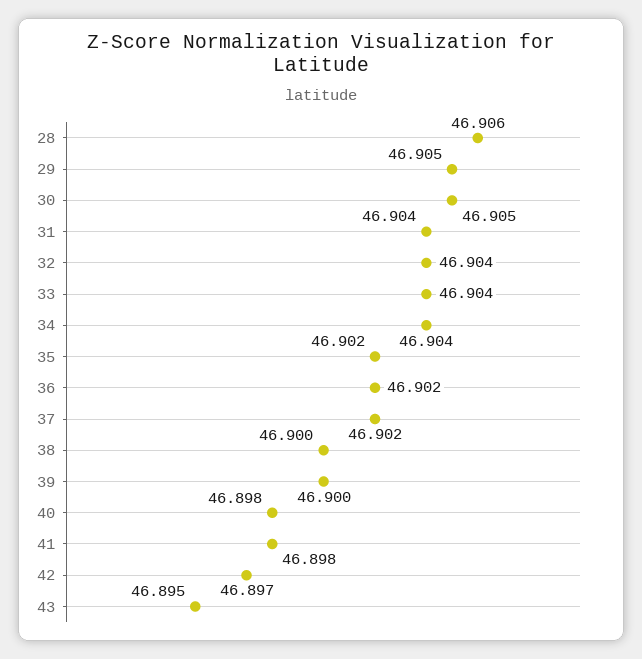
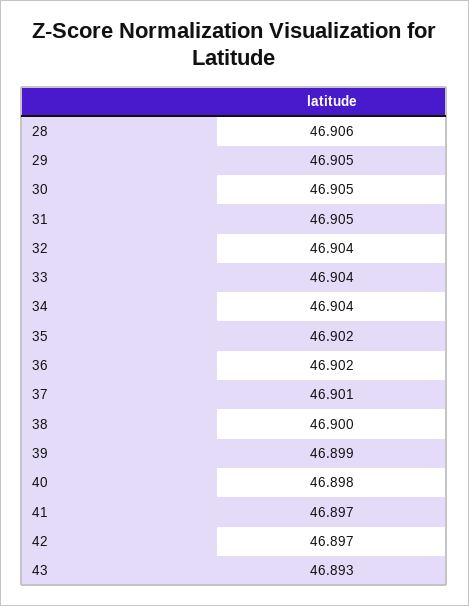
  {
    "28": 46.906,
    "29": 46.905,
    "30": 46.905,
-   "31": 46.904,
+   "31": 46.905,
    "32": 46.904,
    "33": 46.904,
    "34": 46.904,
    "35": 46.902,
    "36": 46.902,
-   "37": 46.902,
+   "37": 46.901,
    "38": 46.9,
-   "39": 46.9,
+   "39": 46.899,
    "40": 46.898,
-   "41": 46.898,
+   "41": 46.897,
    "42": 46.897,
-   "43": 46.895
+   "43": 46.893
  }

